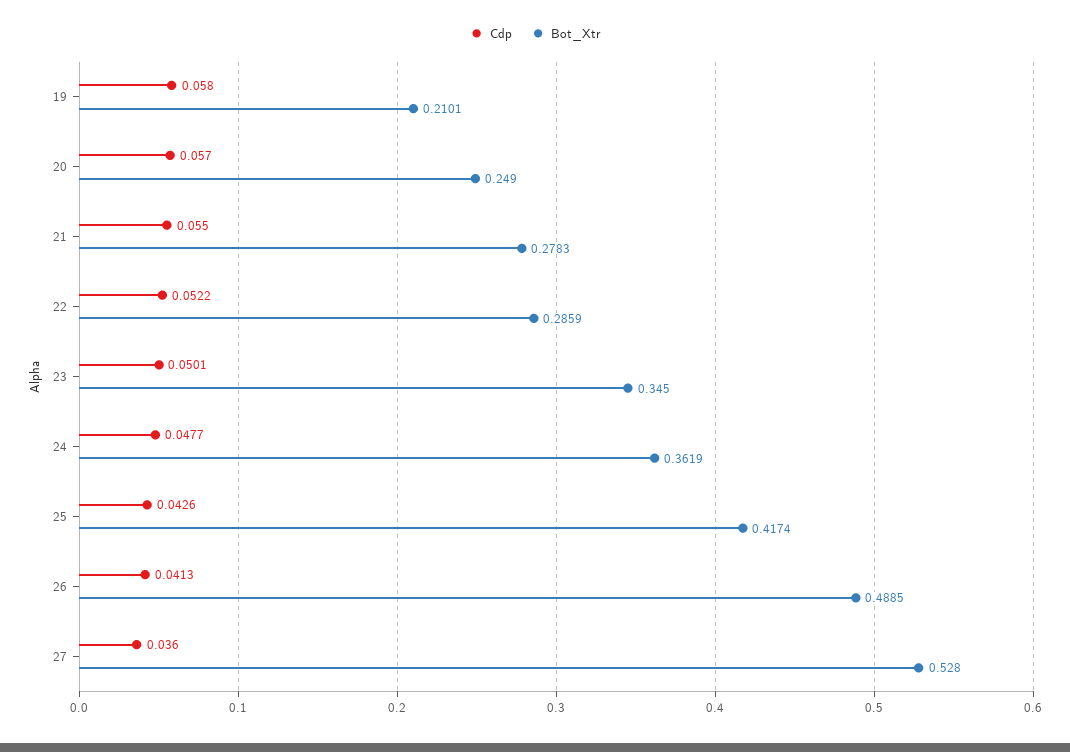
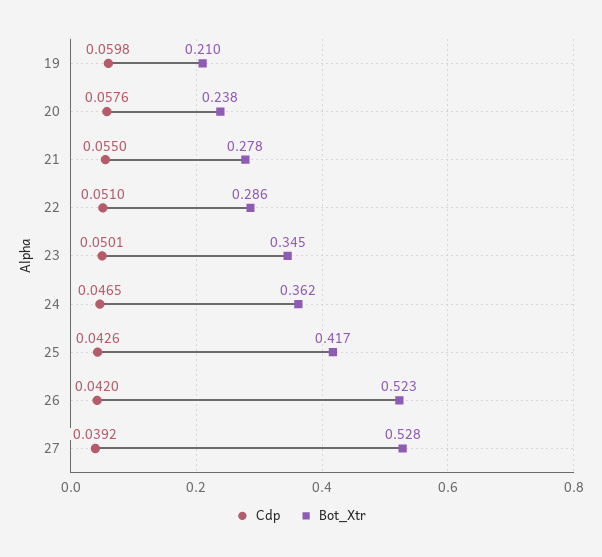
  {
    "Cdp": {
-     "19": 0.058,
+     "19": 0.0598,
-     "20": 0.057,
+     "20": 0.0576,
      "21": 0.055,
-     "22": 0.0522,
+     "22": 0.051,
      "23": 0.0501,
-     "24": 0.0477,
+     "24": 0.0465,
      "25": 0.0426,
-     "26": 0.0413,
+     "26": 0.042,
-     "27": 0.036
+     "27": 0.0392
    },
    "Bot_Xtr": {
      "19": 0.2101,
-     "20": 0.249,
+     "20": 0.238,
      "21": 0.2783,
      "22": 0.2859,
      "23": 0.345,
      "24": 0.3619,
      "25": 0.4174,
-     "26": 0.4885,
+     "26": 0.523,
      "27": 0.528
    }
  }

